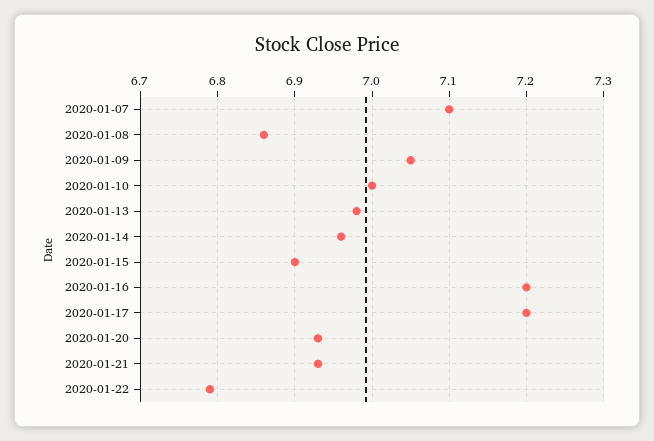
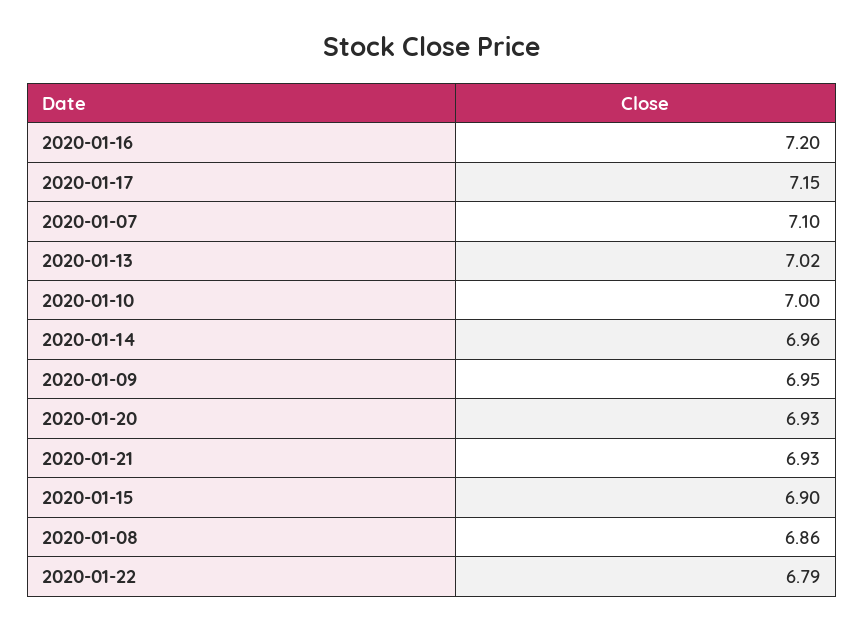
  {
    "2020-01-07": 7.1,
    "2020-01-08": 6.86,
-   "2020-01-09": 7.05,
+   "2020-01-09": 6.95,
    "2020-01-10": 7,
-   "2020-01-13": 6.98,
+   "2020-01-13": 7.02,
    "2020-01-14": 6.96,
    "2020-01-15": 6.9,
    "2020-01-16": 7.2,
-   "2020-01-17": 7.2,
+   "2020-01-17": 7.15,
    "2020-01-20": 6.93,
    "2020-01-21": 6.93,
    "2020-01-22": 6.79
  }

